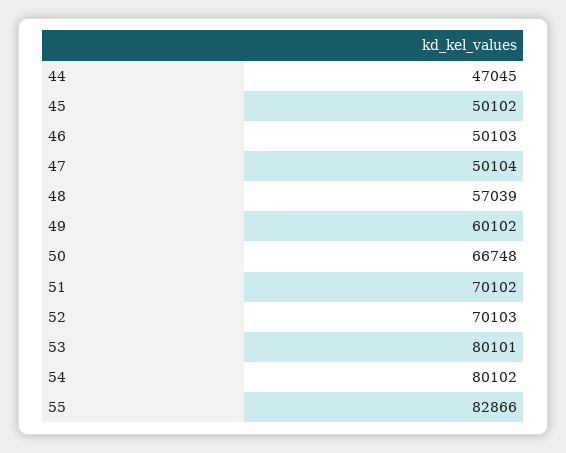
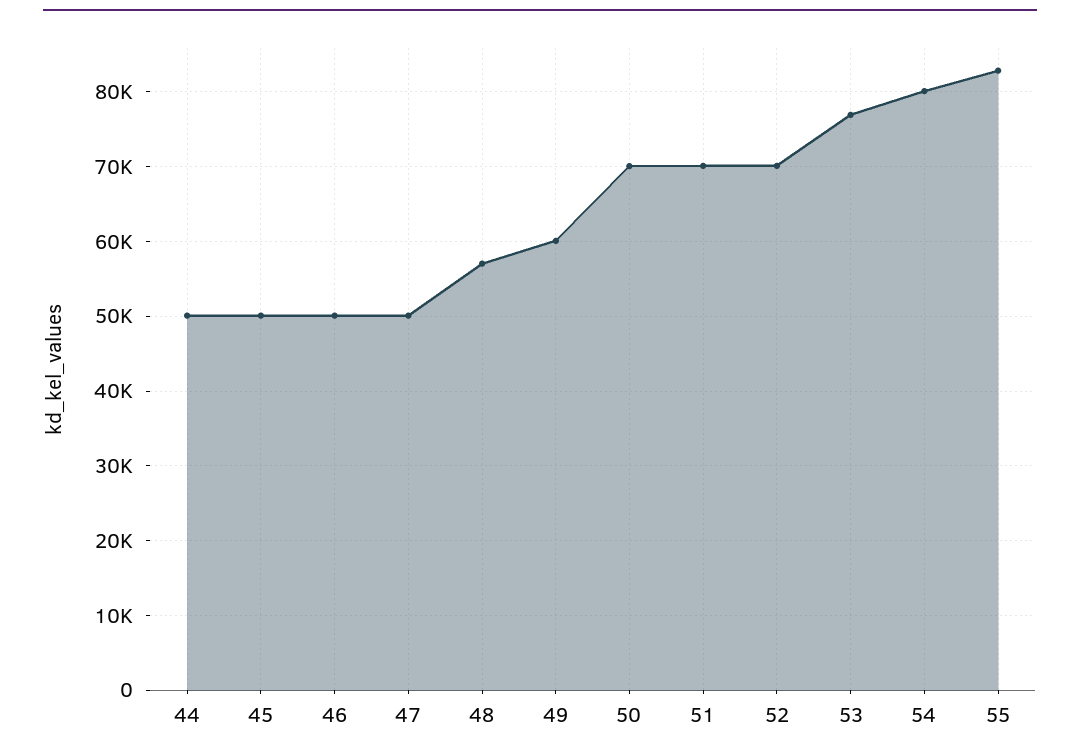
  {
-   "44": 47045,
+   "44": 50000,
    "45": 50102,
    "46": 50103,
    "47": 50104,
    "48": 57039,
    "49": 60102,
-   "50": 66748,
+   "50": 70000,
    "51": 70102,
    "52": 70103,
-   "53": 80101,
+   "53": 77000,
    "54": 80102,
    "55": 82866
  }

